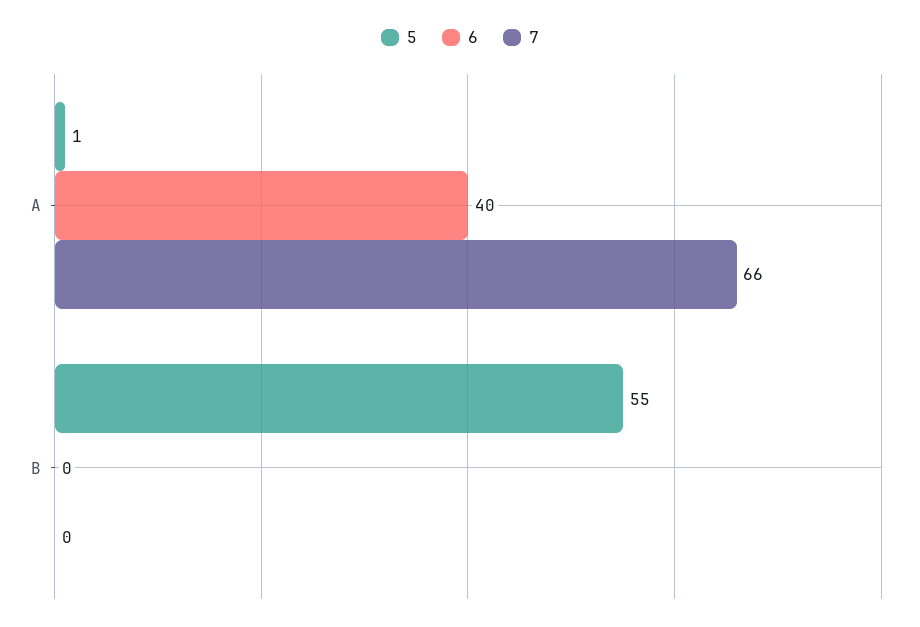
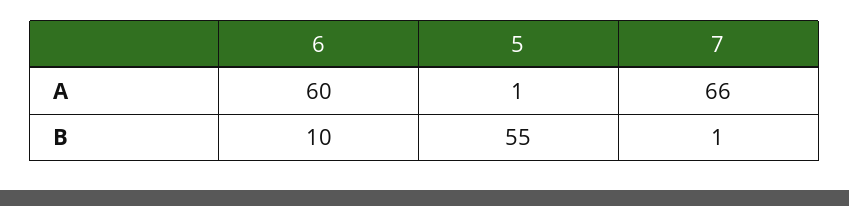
  {
    "5": {
      "A": 1,
      "B": 55
    },
    "6": {
-     "A": 40,
+     "A": 60,
-     "B": 0
+     "B": 10
    },
    "7": {
      "A": 66,
-     "B": 0
+     "B": 1
    }
  }

